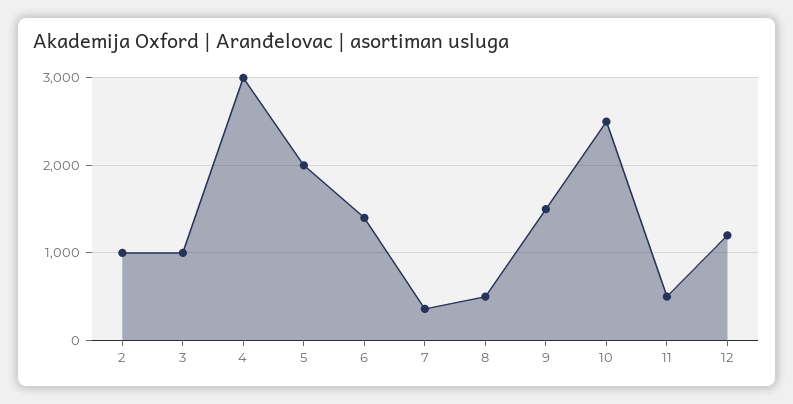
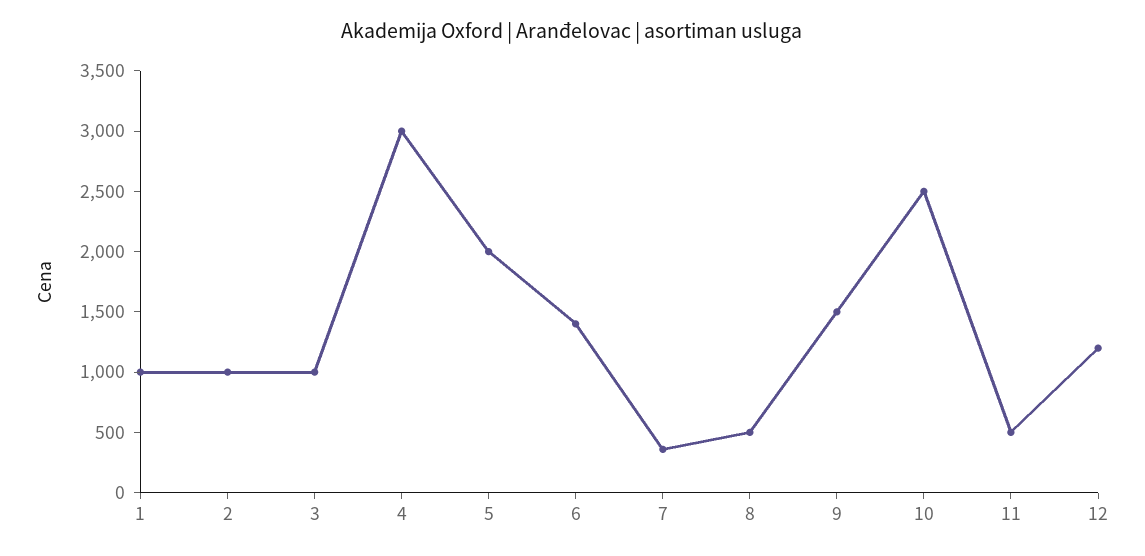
  {
    "2": 1000,
    "3": 1000,
    "4": 3000,
    "5": 2000,
    "6": 1400,
    "7": 400,
    "8": 500,
    "9": 1500,
    "10": 2500,
    "11": 500,
-   "12": 1200
+   "12": 1200,
+   "1": 1000
  }

